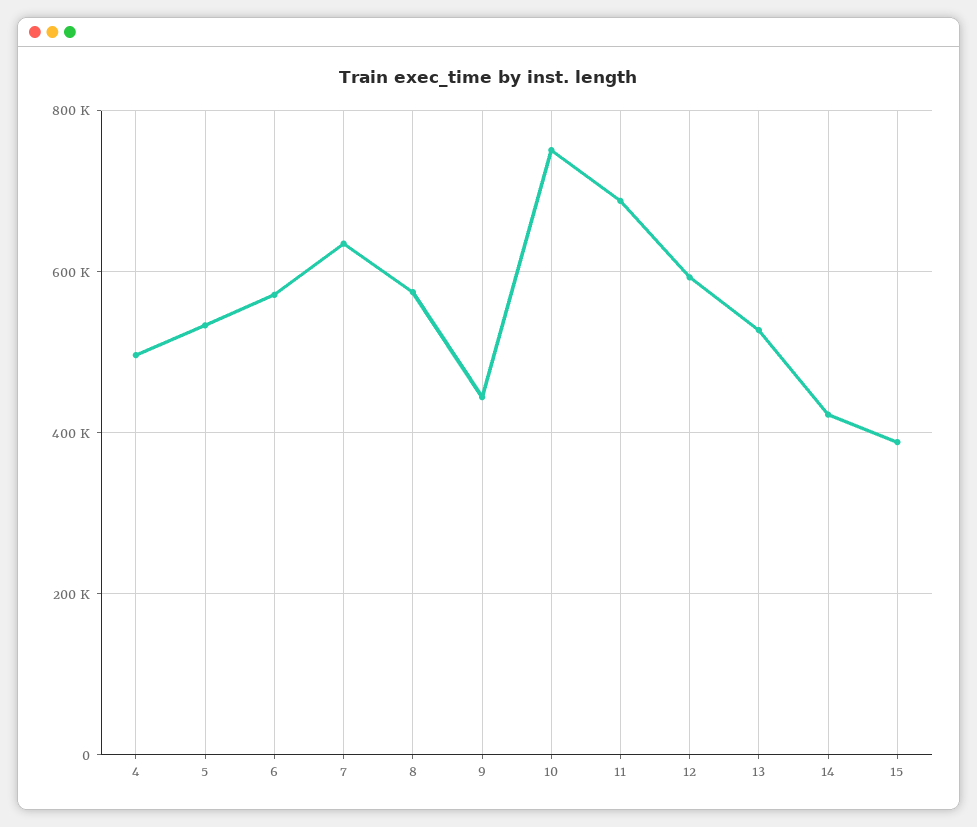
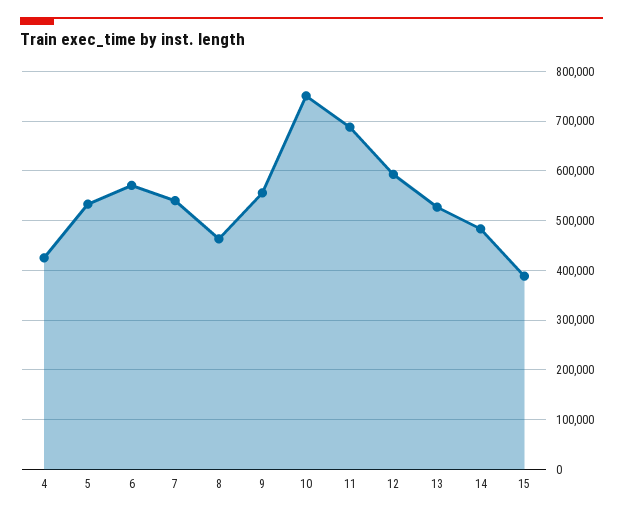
  {
-   "4": 500000,
+   "4": 420000,
    "5": 540000,
    "6": 580000,
-   "7": 640000,
+   "7": 540000,
-   "8": 580000,
+   "8": 460000,
-   "9": 440000,
+   "9": 560000,
    "10": 760000,
    "11": 680000,
    "12": 600000,
    "13": 520000,
-   "14": 420000,
+   "14": 480000,
    "15": 380000
  }

